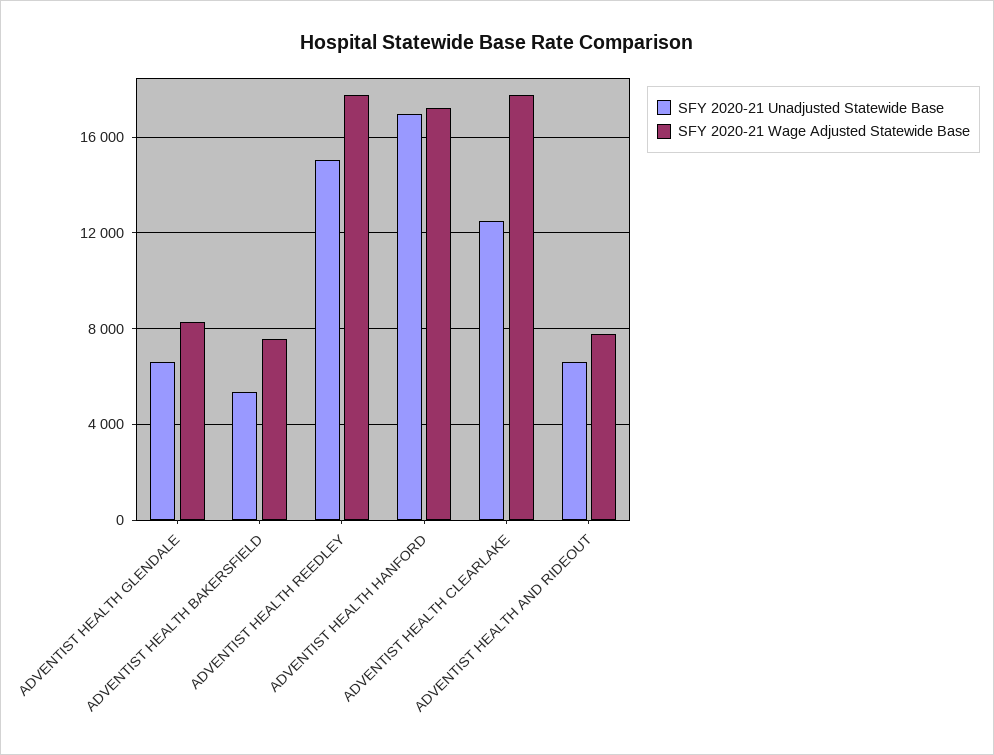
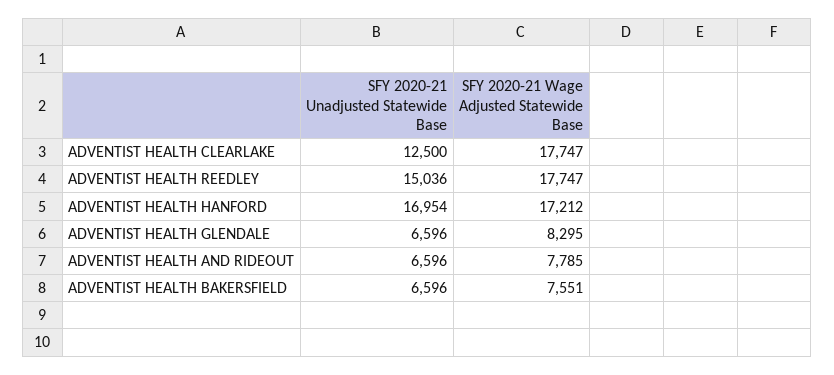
  {
    "SFY 2020-21 Unadjusted Statewide Base": {
      "ADVENTIST HEALTH GLENDALE": 6596,
-     "ADVENTIST HEALTH BAKERSFIELD": 5500,
+     "ADVENTIST HEALTH BAKERSFIELD": 6596,
      "ADVENTIST HEALTH REEDLEY": 15036,
      "ADVENTIST HEALTH HANFORD": 16954,
      "ADVENTIST HEALTH CLEARLAKE": 12500,
      "ADVENTIST HEALTH AND RIDEOUT": 6596
    },
    "SFY 2020-21 Wage Adjusted Statewide Base": {
      "ADVENTIST HEALTH GLENDALE": 8295,
      "ADVENTIST HEALTH BAKERSFIELD": 7551,
      "ADVENTIST HEALTH REEDLEY": 17747,
      "ADVENTIST HEALTH HANFORD": 17212,
      "ADVENTIST HEALTH CLEARLAKE": 17747,
      "ADVENTIST HEALTH AND RIDEOUT": 7785
    }
  }

